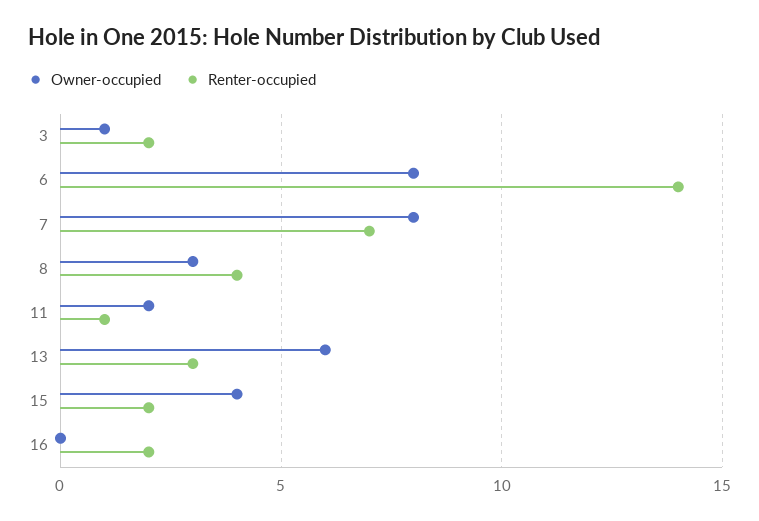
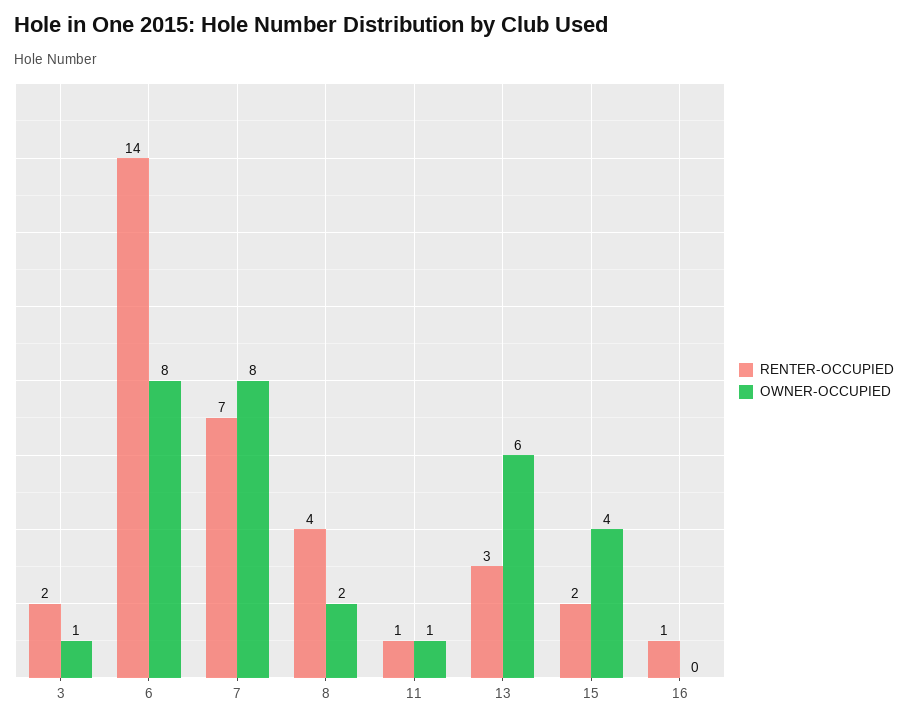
  {
    "Owner-occupied": {
      "3": 1,
      "6": 8,
      "7": 8,
-     "8": 3,
+     "8": 2,
-     "11": 2,
+     "11": 1,
      "13": 6,
      "15": 4,
      "16": 0
    },
    "Renter-occupied": {
      "3": 2,
      "6": 14,
      "7": 7,
      "8": 4,
      "11": 1,
      "13": 3,
      "15": 2,
-     "16": 2
+     "16": 1
    }
  }

